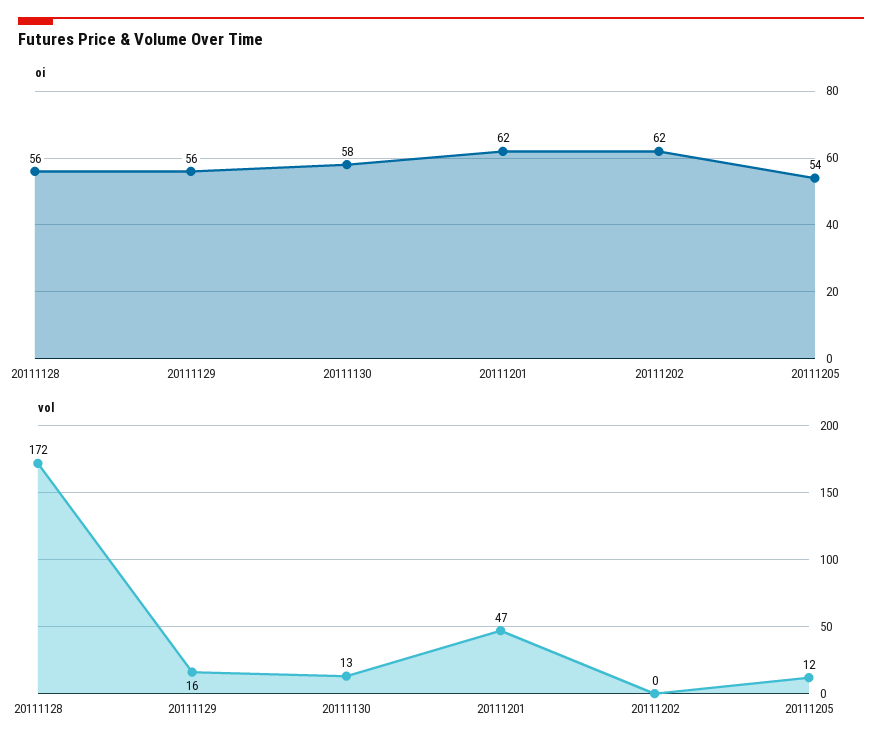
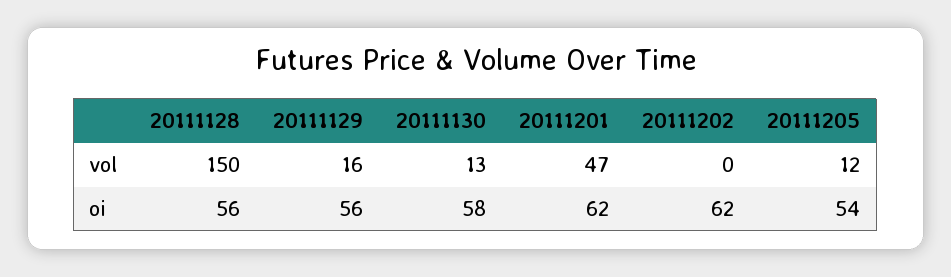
  {
    "oi": {
      "20111128": 56,
      "20111129": 56,
      "20111130": 58,
      "20111201": 62,
      "20111202": 62,
      "20111205": 54
    },
    "vol": {
-     "20111128": 172,
+     "20111128": 150,
      "20111129": 16,
      "20111130": 13,
      "20111201": 47,
      "20111202": 0,
      "20111205": 12
    }
  }

